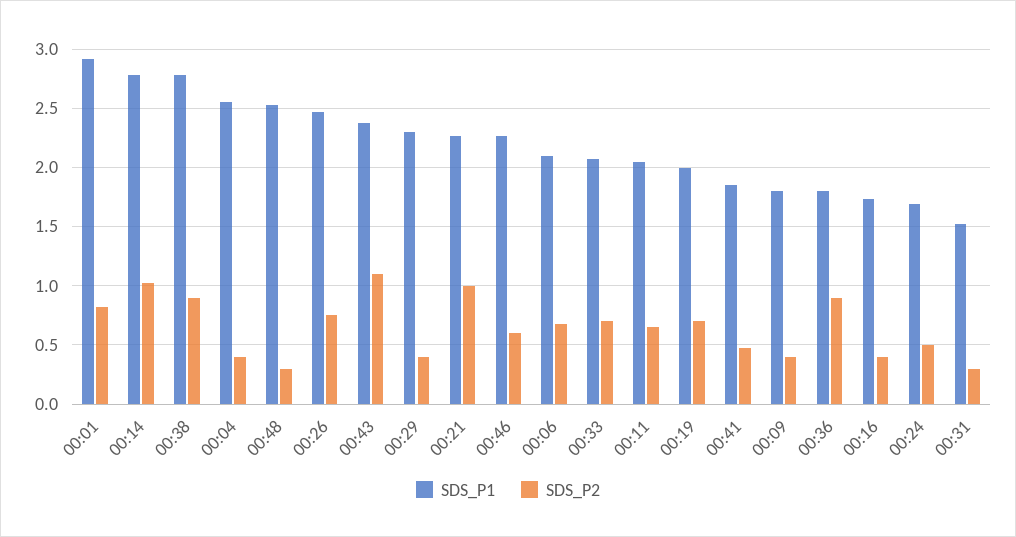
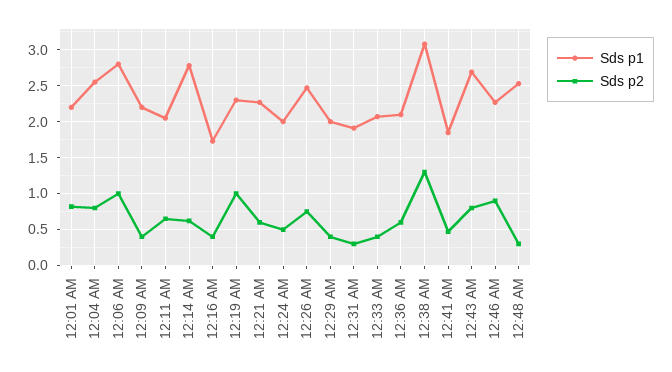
  {
    "SDS_P1": {
-     "00:01": 2.9,
+     "00:01": 2.2,
      "00:14": 2.8,
-     "00:38": 2.8,
+     "00:38": 3.1,
      "00:04": 2.6,
      "00:48": 2.5,
      "00:26": 2.5,
-     "00:43": 2.4,
+     "00:43": 2.7,
-     "00:29": 2.3,
+     "00:29": 2,
      "00:21": 2.3,
      "00:46": 2.3,
-     "00:06": 2.1,
+     "00:06": 2.8,
      "00:33": 2.1,
      "00:11": 2.1,
-     "00:19": 2,
+     "00:19": 2.3,
      "00:41": 1.9,
-     "00:09": 1.8,
+     "00:09": 2.2,
-     "00:36": 1.8,
+     "00:36": 2.1,
      "00:16": 1.7,
-     "00:24": 1.7,
+     "00:24": 2,
-     "00:31": 1.5
+     "00:31": 1.9
    },
    "SDS_P2": {
      "00:01": 0.8,
-     "00:14": 1,
+     "00:14": 0.6,
-     "00:38": 0.9,
+     "00:38": 1.3,
-     "00:04": 0.4,
+     "00:04": 0.8,
      "00:48": 0.3,
      "00:26": 0.8,
-     "00:43": 1.1,
+     "00:43": 0.8,
      "00:29": 0.4,
-     "00:21": 1,
+     "00:21": 0.6,
-     "00:46": 0.6,
+     "00:46": 0.9,
-     "00:06": 0.7,
+     "00:06": 1,
-     "00:33": 0.7,
+     "00:33": 0.4,
      "00:11": 0.7,
-     "00:19": 0.7,
+     "00:19": 1,
      "00:41": 0.5,
      "00:09": 0.4,
-     "00:36": 0.9,
+     "00:36": 0.6,
      "00:16": 0.4,
      "00:24": 0.5,
      "00:31": 0.3
    }
  }

